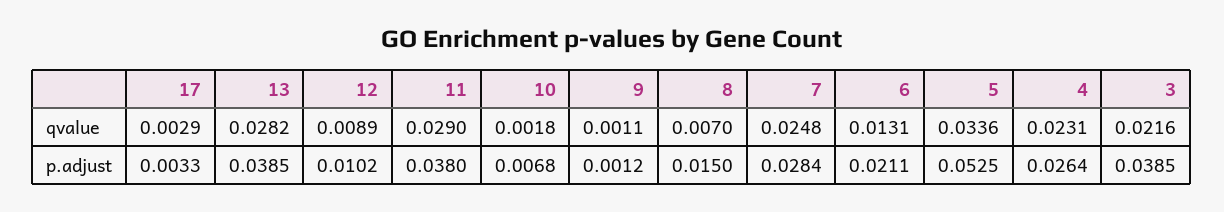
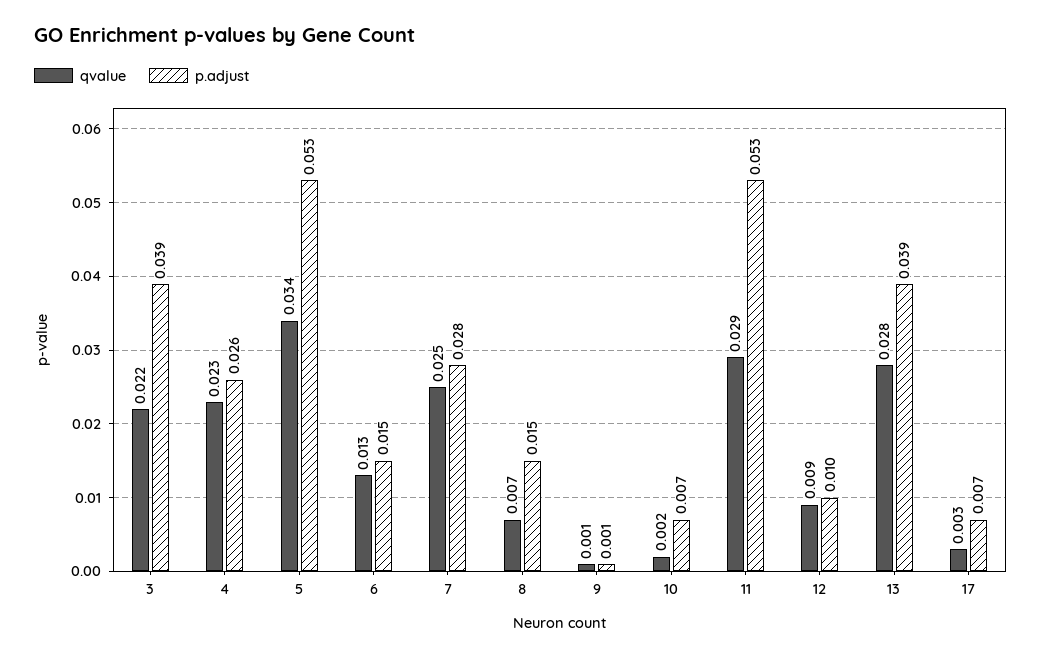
  {
    "qvalue": {
      "17": 0.0029,
      "13": 0.0282,
      "12": 0.0089,
      "11": 0.029,
      "10": 0.0018,
      "9": 0.0011,
      "8": 0.007,
      "7": 0.0248,
      "6": 0.0131,
      "5": 0.0336,
      "4": 0.0231,
      "3": 0.0216
    },
    "p.adjust": {
-     "17": 0.0033,
+     "17": 0.007,
      "13": 0.0385,
      "12": 0.0102,
-     "11": 0.038,
+     "11": 0.053,
      "10": 0.0068,
      "9": 0.0012,
      "8": 0.015,
      "7": 0.0284,
-     "6": 0.0211,
+     "6": 0.015,
      "5": 0.0525,
      "4": 0.0264,
      "3": 0.0385
    }
  }

